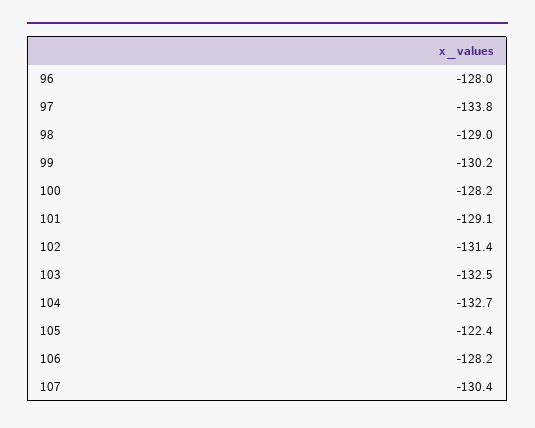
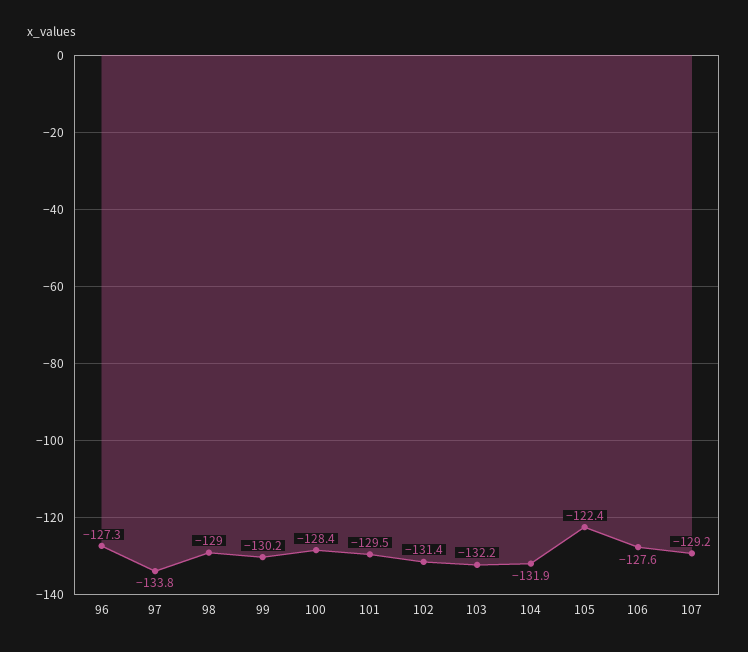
  {
-   "96": -128,
+   "96": -127.3,
    "97": -133.8,
    "98": -129,
    "99": -130.2,
-   "100": -128.2,
+   "100": -128.4,
-   "101": -129.1,
+   "101": -129.5,
    "102": -131.4,
-   "103": -132.5,
+   "103": -132.2,
-   "104": -132.7,
+   "104": -131.9,
    "105": -122.4,
-   "106": -128.2,
+   "106": -127.6,
-   "107": -130.4
+   "107": -129.2
  }

